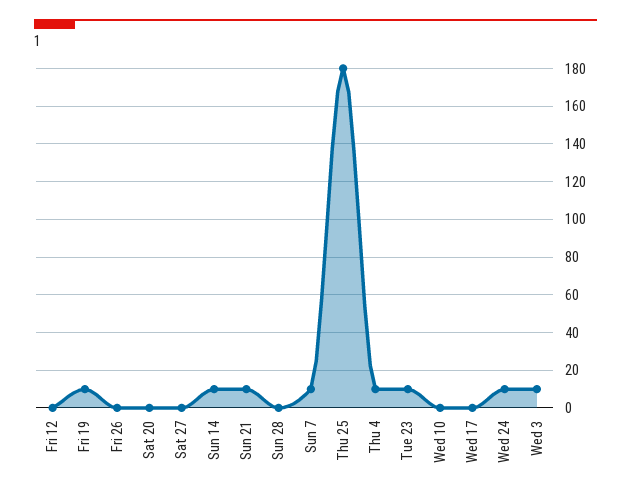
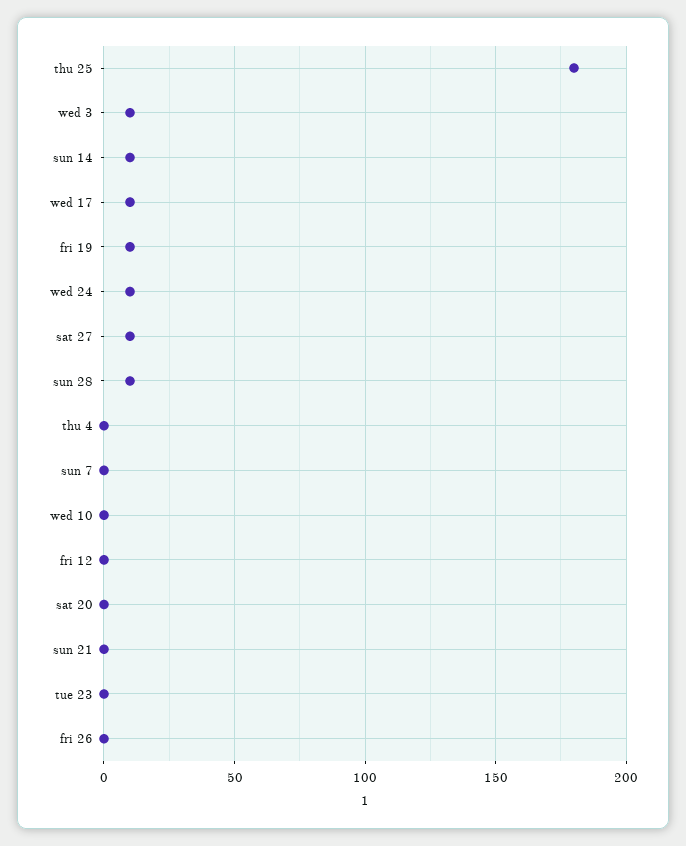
  {
    "Fri 12": 0,
    "Fri 19": 10,
    "Fri 26": 0,
    "Sat 20": 0,
-   "Sat 27": 0,
+   "Sat 27": 10,
    "Sun 14": 10,
-   "Sun 21": 10,
+   "Sun 21": 0,
-   "Sun 28": 0,
+   "Sun 28": 10,
-   "Sun 7": 10,
+   "Sun 7": 0,
    "Thu 25": 180,
-   "Thu 4": 10,
+   "Thu 4": 0,
-   "Tue 23": 10,
+   "Tue 23": 0,
    "Wed 10": 0,
-   "Wed 17": 0,
+   "Wed 17": 10,
    "Wed 24": 10,
    "Wed 3": 10
  }

